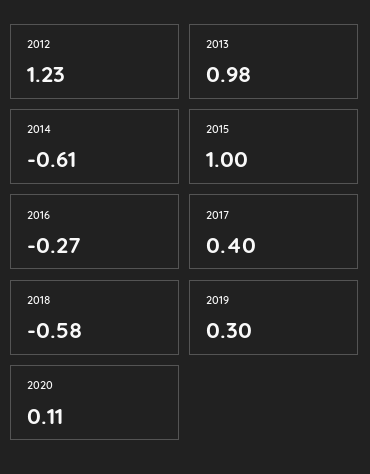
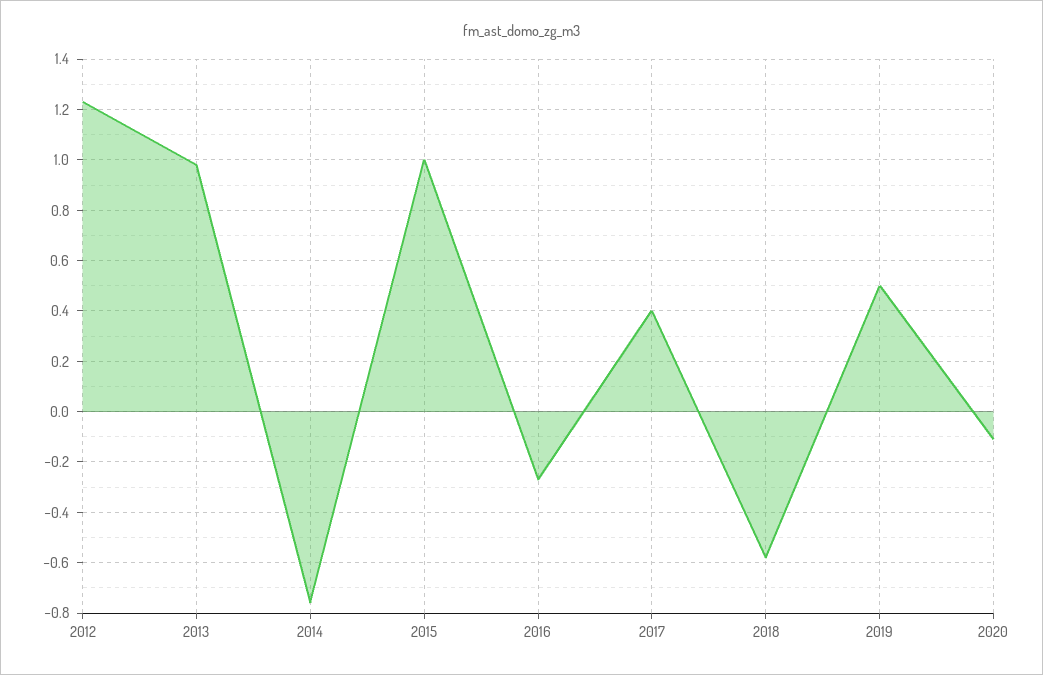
  {
    "2012": 1.23,
    "2013": 0.98,
-   "2014": -0.61,
+   "2014": -0.75,
    "2015": 1,
    "2016": -0.27,
    "2017": 0.4,
    "2018": -0.58,
-   "2019": 0.3,
+   "2019": 0.5,
-   "2020": 0.11
+   "2020": -0.1
  }

